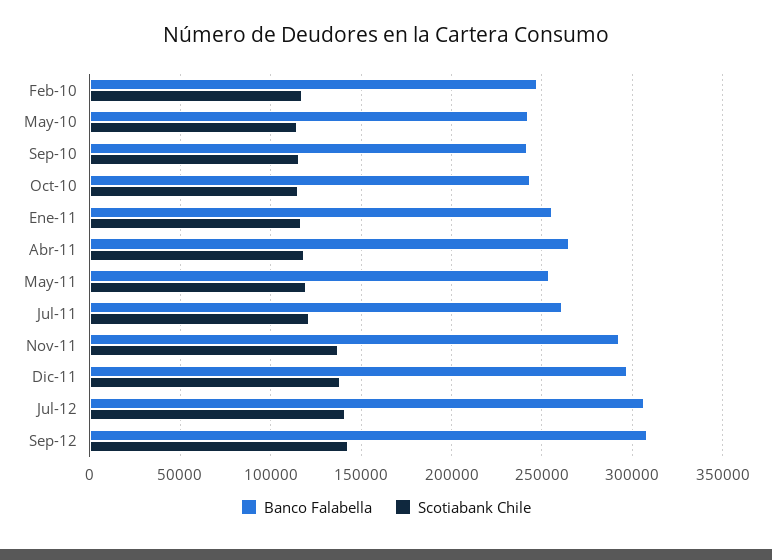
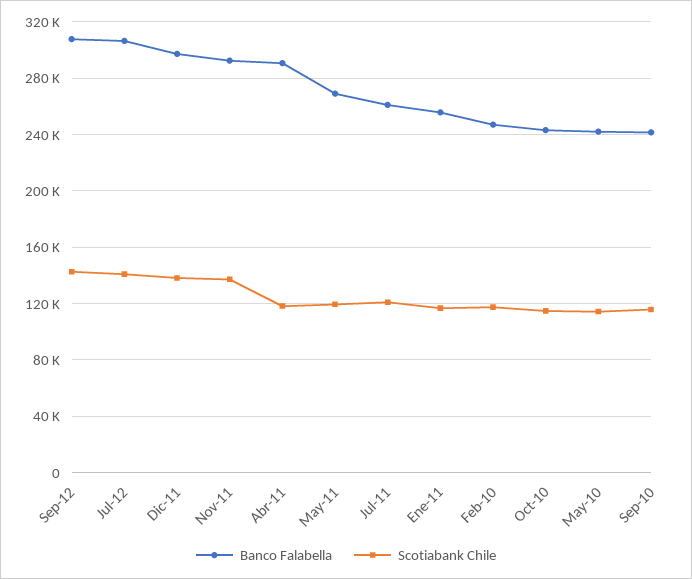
  {
    "Banco Falabella": {
      "Feb-10": 245000,
      "May-10": 240000,
      "Sep-10": 240000,
      "Oct-10": 245000,
      "Ene-11": 255000,
-     "Abr-11": 265000,
+     "Abr-11": 290000,
-     "May-11": 255000,
+     "May-11": 270000,
      "Jul-11": 260000,
      "Nov-11": 295000,
      "Dic-11": 295000,
      "Jul-12": 305000,
      "Sep-12": 310000
    },
    "Scotiabank Chile": {
      "Feb-10": 120000,
      "May-10": 115000,
      "Sep-10": 115000,
      "Oct-10": 115000,
      "Ene-11": 115000,
      "Abr-11": 120000,
      "May-11": 120000,
      "Jul-11": 120000,
      "Nov-11": 135000,
      "Dic-11": 140000,
      "Jul-12": 140000,
      "Sep-12": 145000
    }
  }

